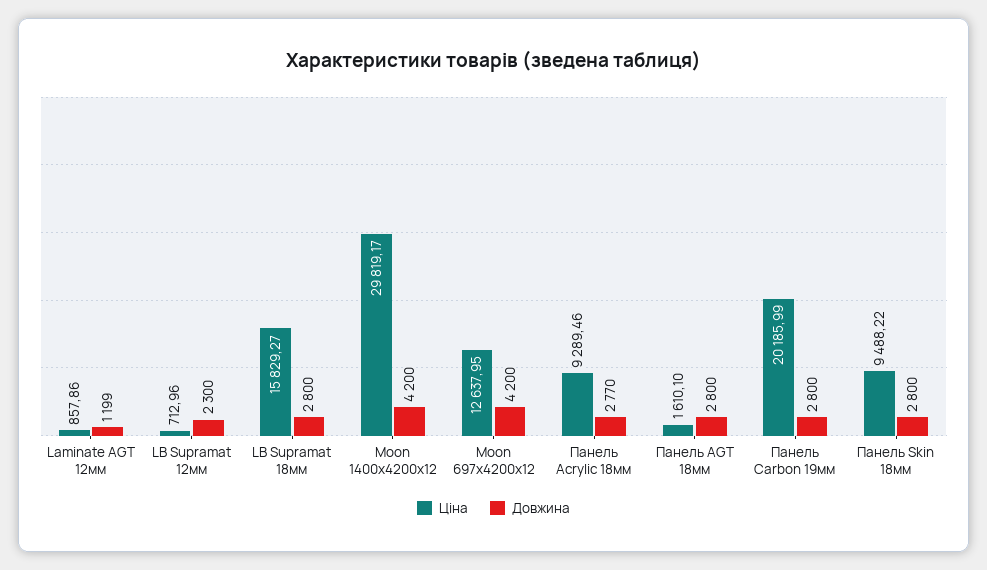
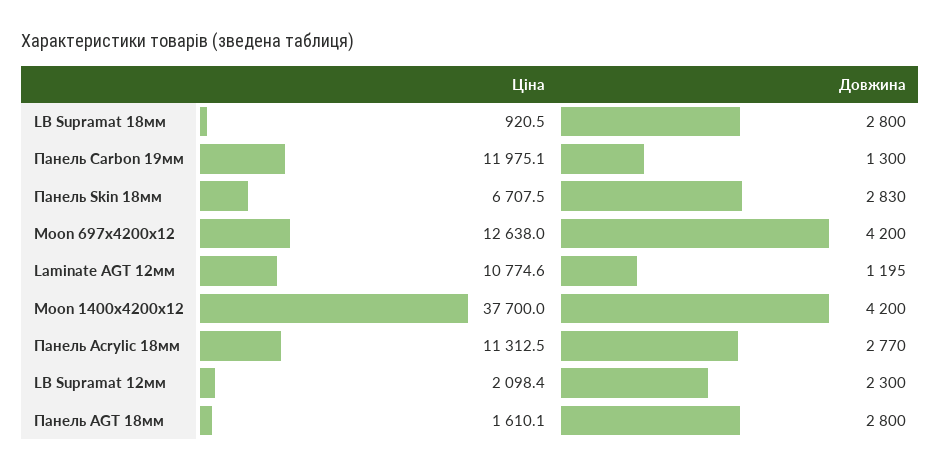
  {
    "Ціна": {
-     "Laminate AGT 12мм": 857.86,
+     "Laminate AGT 12мм": 10774.6,
-     "LB Supramat 12мм": 712.96,
+     "LB Supramat 12мм": 2098.4,
-     "LB Supramat 18мм": 15829.27,
+     "LB Supramat 18мм": 920.5,
-     "Moon 1400x4200x12": 29819.17,
+     "Moon 1400x4200x12": 37700,
      "Moon 697x4200x12": 12637.95,
-     "Панель Acrylic 18мм": 9289.46,
+     "Панель Acrylic 18мм": 11312.5,
      "Панель AGT 18мм": 1610.1,
-     "Панель Carbon 19мм": 20185.99,
+     "Панель Carbon 19мм": 11975.1,
-     "Панель Skin 18мм": 9488.22
+     "Панель Skin 18мм": 6707.5
    },
    "Довжина": {
-     "Laminate AGT 12мм": 1199,
+     "Laminate AGT 12мм": 1195,
      "LB Supramat 12мм": 2300,
      "LB Supramat 18мм": 2800,
      "Moon 1400x4200x12": 4200,
      "Moon 697x4200x12": 4200,
      "Панель Acrylic 18мм": 2770,
      "Панель AGT 18мм": 2800,
-     "Панель Carbon 19мм": 2800,
+     "Панель Carbon 19мм": 1300,
-     "Панель Skin 18мм": 2800
+     "Панель Skin 18мм": 2830
    }
  }

